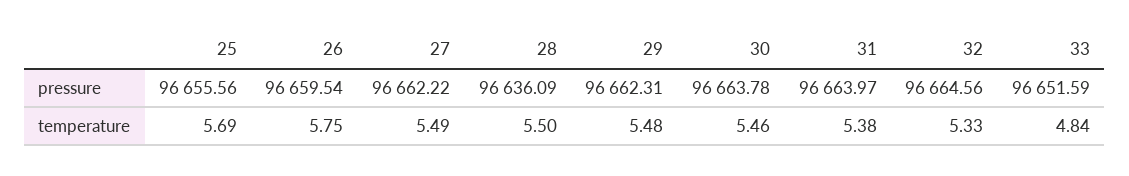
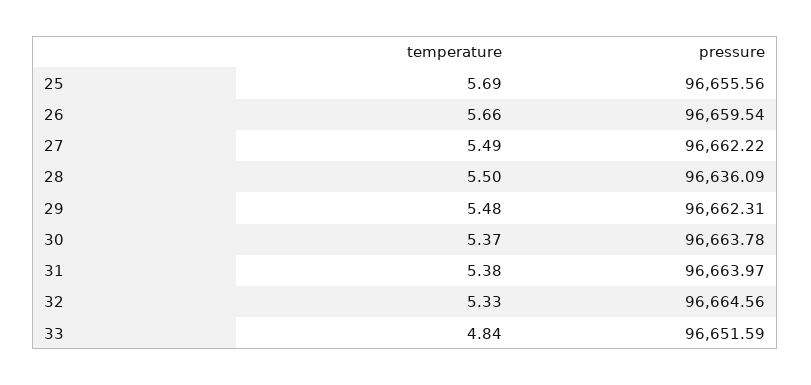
  {
    "25": {
      "pressure": 96655.56,
      "temperature": 5.69
    },
    "26": {
      "pressure": 96659.54,
-     "temperature": 5.75
+     "temperature": 5.66
    },
    "27": {
      "pressure": 96662.22,
      "temperature": 5.49
    },
    "28": {
      "pressure": 96636.09,
      "temperature": 5.5
    },
    "29": {
      "pressure": 96662.31,
      "temperature": 5.48
    },
    "30": {
      "pressure": 96663.78,
-     "temperature": 5.46
+     "temperature": 5.37
    },
    "31": {
      "pressure": 96663.97,
      "temperature": 5.38
    },
    "32": {
      "pressure": 96664.56,
      "temperature": 5.33
    },
    "33": {
      "pressure": 96651.59,
      "temperature": 4.84
    }
  }

